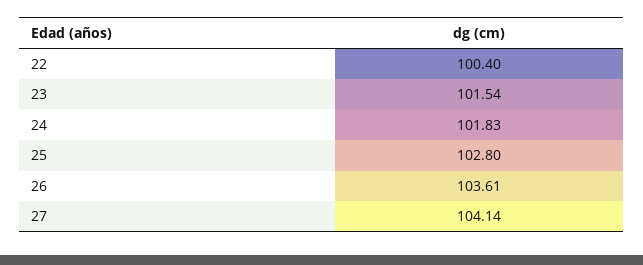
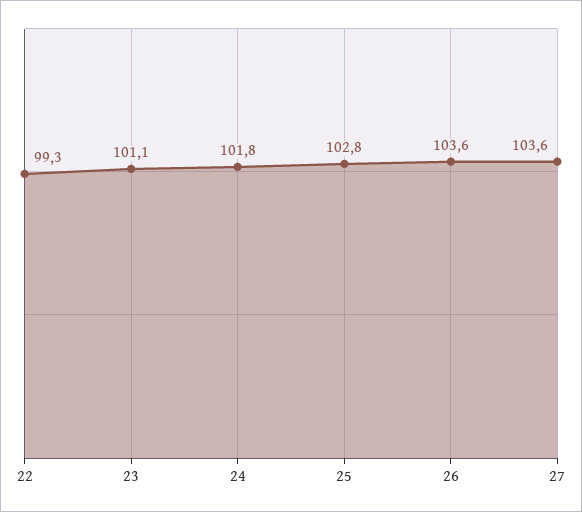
  {
-   "22": 100.4,
+   "22": 99.3,
-   "23": 101.54,
+   "23": 101.1,
    "24": 101.83,
    "25": 102.8,
    "26": 103.61,
-   "27": 104.14
+   "27": 103.6
  }

